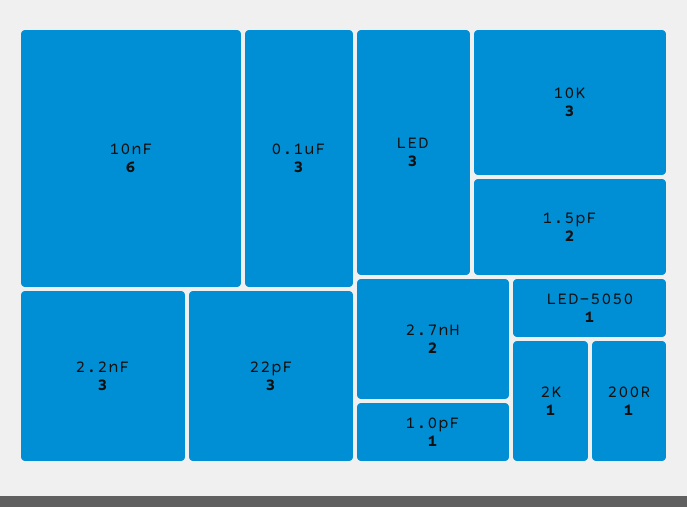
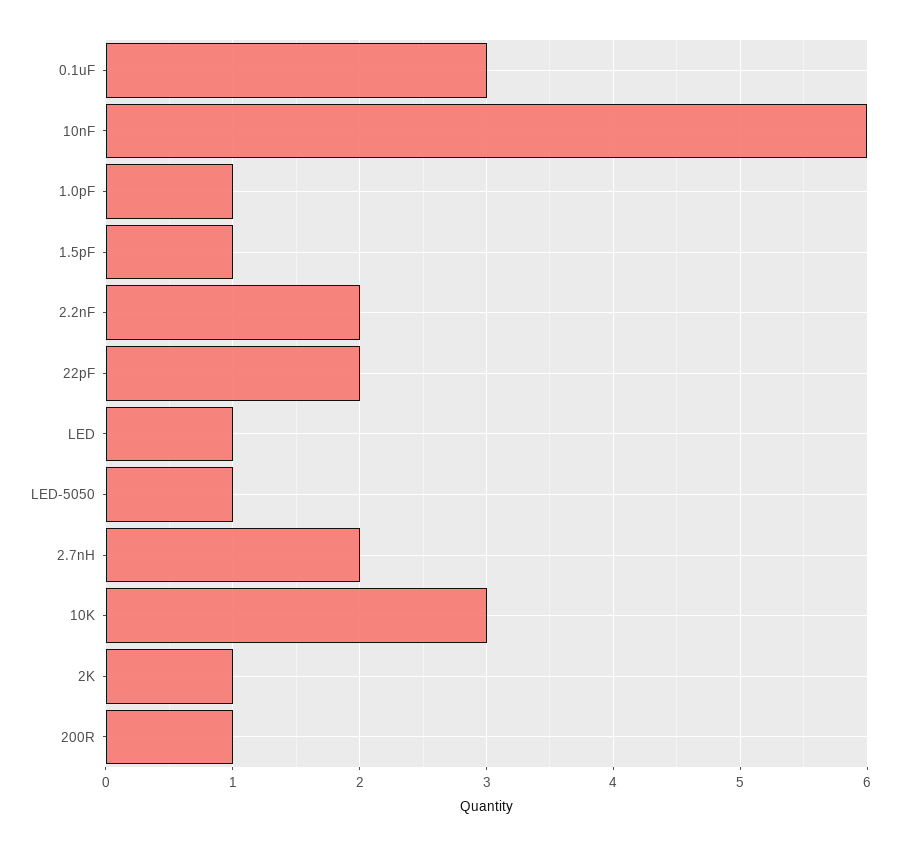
  {
    "10nF": 6,
    "0.1uF": 3,
-   "2.2nF": 3,
+   "2.2nF": 2,
-   "22pF": 3,
+   "22pF": 2,
-   "LED": 3,
+   "LED": 1,
    "10K": 3,
-   "1.5pF": 2,
+   "1.5pF": 1,
    "2.7nH": 2,
    "1.0pF": 1,
    "LED-5050": 1,
    "2K": 1,
    "200R": 1
  }

